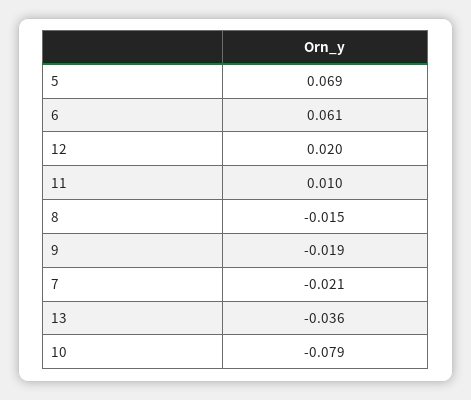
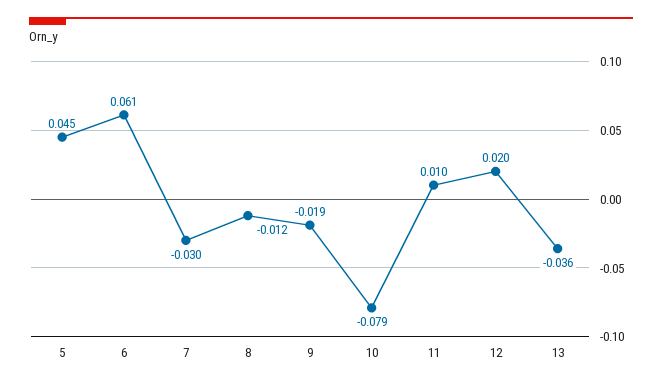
  {
-   "5": 0.069,
+   "5": 0.045,
    "6": 0.061,
    "12": 0.02,
    "11": 0.01,
-   "8": -0.015,
+   "8": -0.012,
    "9": -0.019,
-   "7": -0.021,
+   "7": -0.03,
    "13": -0.036,
    "10": -0.079
  }

